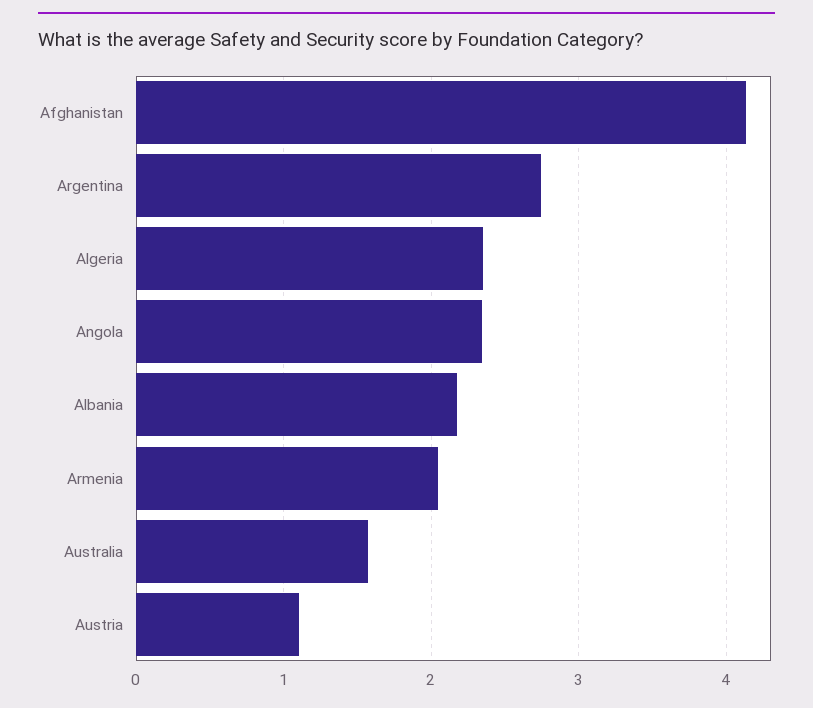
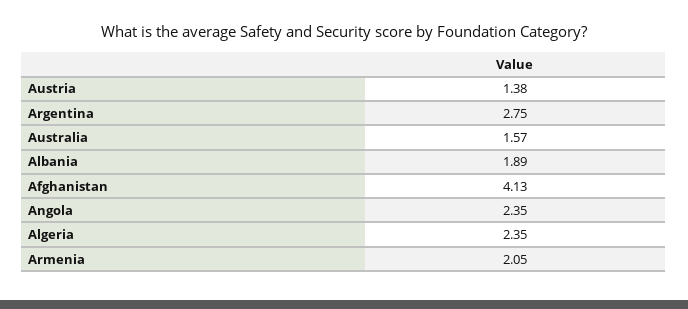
  {
    "Afghanistan": 4.13,
    "Argentina": 2.75,
    "Algeria": 2.35,
    "Angola": 2.35,
-   "Albania": 2.2,
+   "Albania": 1.89,
    "Armenia": 2.05,
    "Australia": 1.57,
-   "Austria": 1.1
+   "Austria": 1.38
  }

